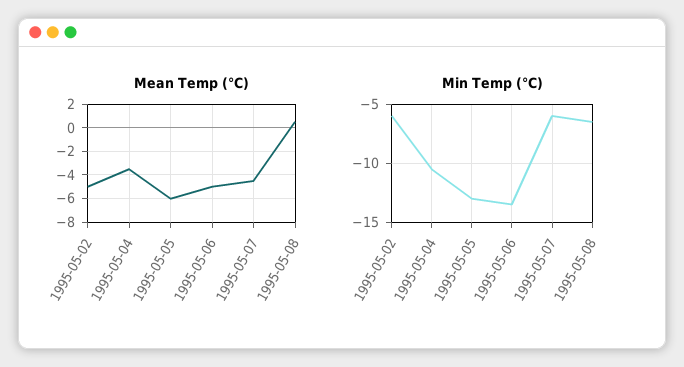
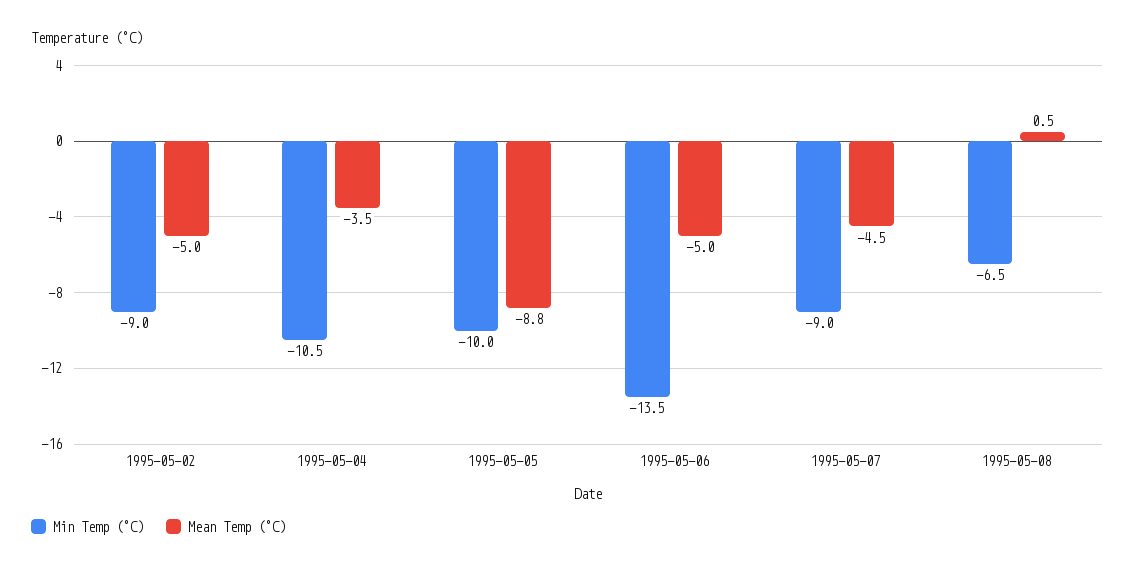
  {
    "Mean Temp (°C)": {
      "1995-05-02": -5,
      "1995-05-04": -3.5,
-     "1995-05-05": -6,
+     "1995-05-05": -8.8,
      "1995-05-06": -5,
      "1995-05-07": -4.5,
      "1995-05-08": 0.5
    },
    "Min Temp (°C)": {
-     "1995-05-02": -6,
+     "1995-05-02": -9,
      "1995-05-04": -10.5,
-     "1995-05-05": -13,
+     "1995-05-05": -10,
      "1995-05-06": -13.5,
-     "1995-05-07": -6,
+     "1995-05-07": -9,
      "1995-05-08": -6.5
    }
  }

